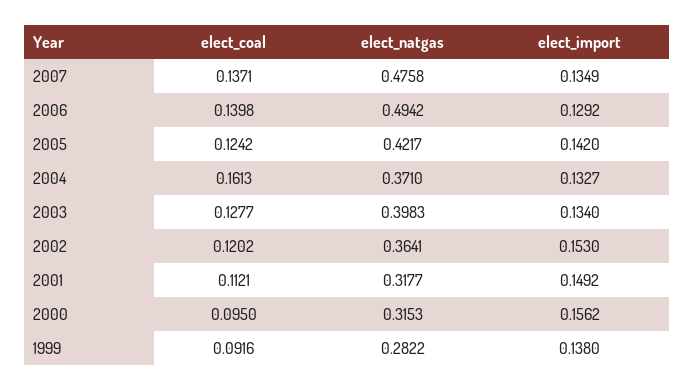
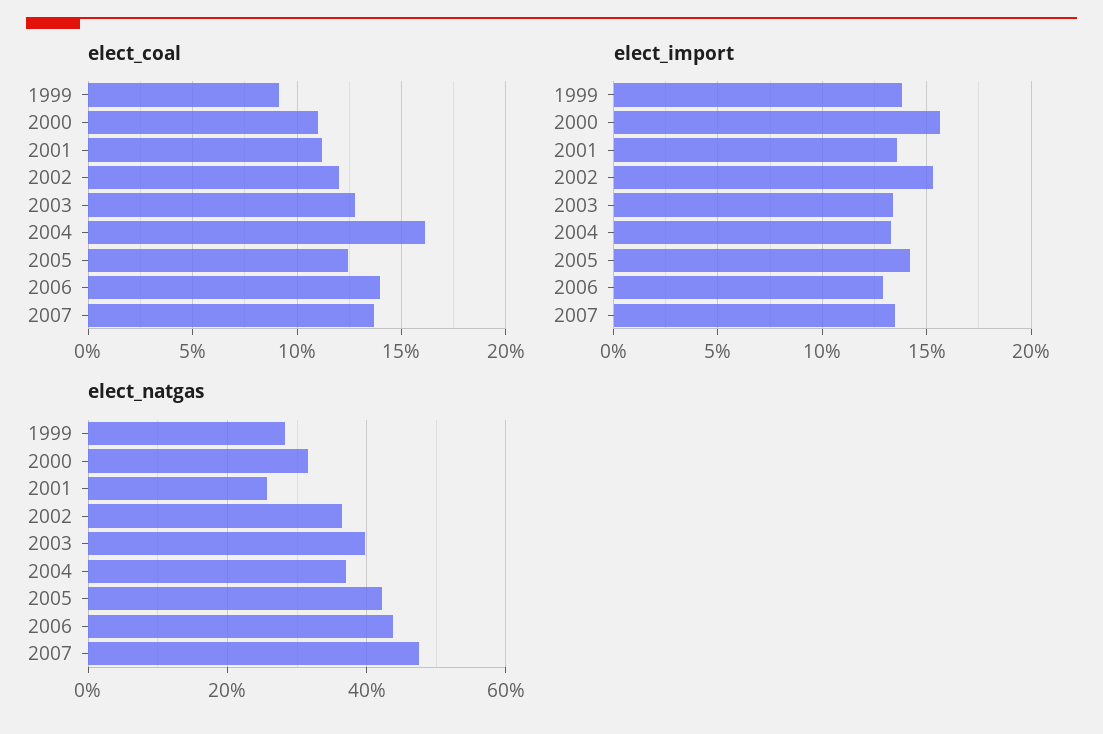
  {
    "elect_coal": {
      "2007": 0.1371,
      "2006": 0.1398,
      "2005": 0.1242,
      "2004": 0.1613,
      "2003": 0.1277,
      "2002": 0.1202,
      "2001": 0.1121,
-     "2000": 0.095,
+     "2000": 0.11,
      "1999": 0.0916
    },
    "elect_natgas": {
      "2007": 0.4758,
-     "2006": 0.4942,
+     "2006": 0.44,
      "2005": 0.4217,
      "2004": 0.371,
      "2003": 0.3983,
      "2002": 0.3641,
-     "2001": 0.3177,
+     "2001": 0.26,
      "2000": 0.3153,
      "1999": 0.2822
    },
    "elect_import": {
      "2007": 0.1349,
      "2006": 0.1292,
      "2005": 0.142,
      "2004": 0.1327,
      "2003": 0.134,
      "2002": 0.153,
-     "2001": 0.1492,
+     "2001": 0.135,
      "2000": 0.1562,
      "1999": 0.138
    }
  }

